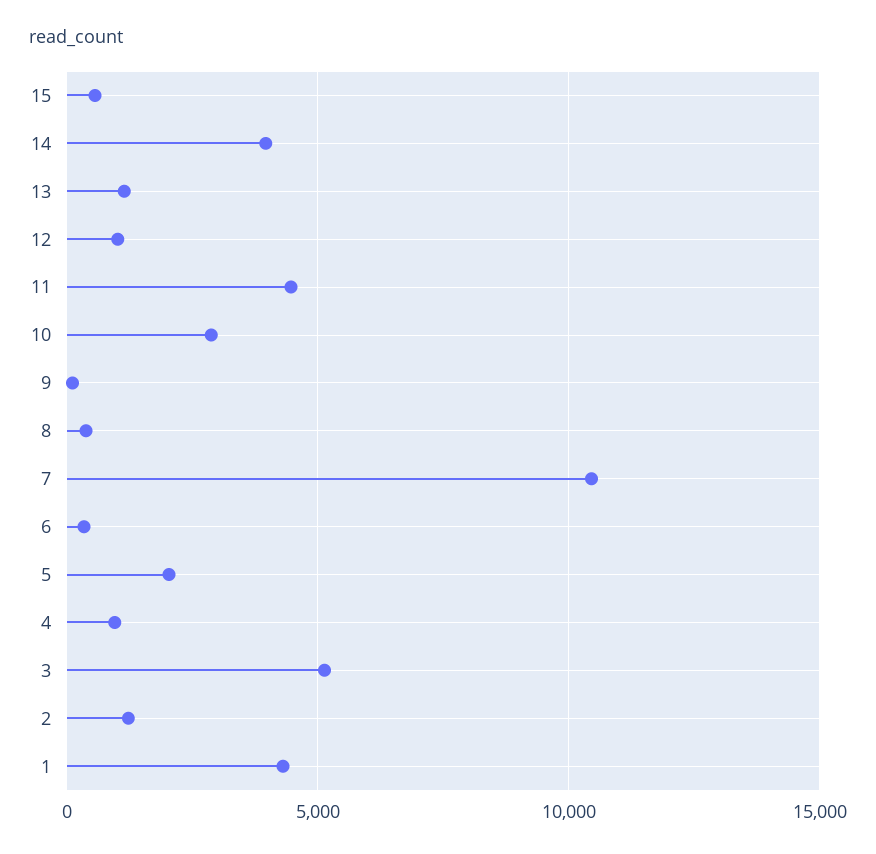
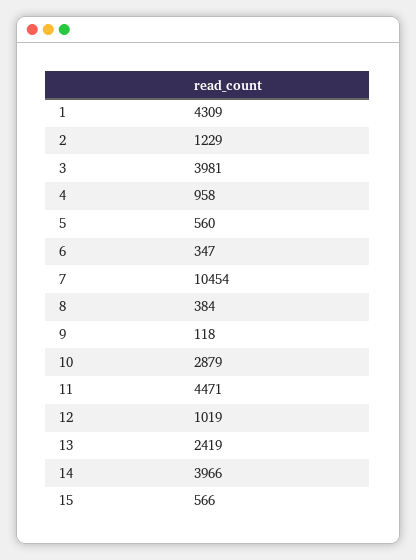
  {
    "15": 566,
    "14": 3966,
-   "13": 1000,
+   "13": 2419,
    "12": 1019,
    "11": 4471,
    "10": 2879,
    "9": 118,
    "8": 384,
    "7": 10454,
    "6": 347,
-   "5": 2000,
+   "5": 560,
    "4": 958,
-   "3": 5000,
+   "3": 3981,
    "2": 1229,
    "1": 4309
  }

